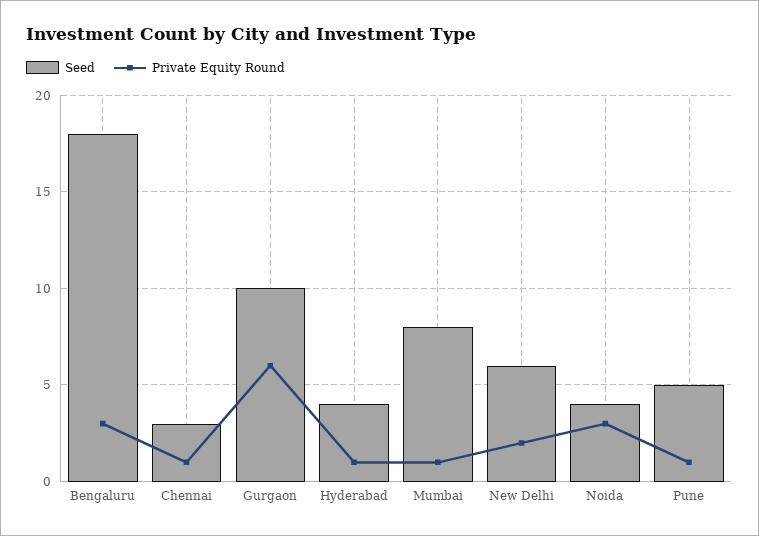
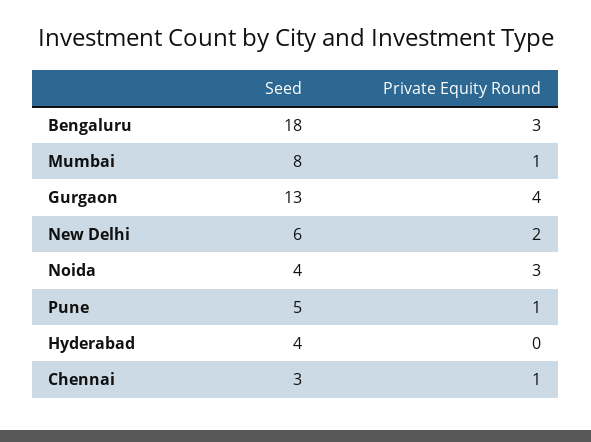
  {
    "Seed": {
      "Bengaluru": 18,
      "Chennai": 3,
-     "Gurgaon": 10,
+     "Gurgaon": 13,
      "Hyderabad": 4,
      "Mumbai": 8,
      "New Delhi": 6,
      "Noida": 4,
      "Pune": 5
    },
    "Private Equity Round": {
      "Bengaluru": 3,
      "Chennai": 1,
-     "Gurgaon": 6,
+     "Gurgaon": 4,
-     "Hyderabad": 1,
+     "Hyderabad": 0,
      "Mumbai": 1,
      "New Delhi": 2,
      "Noida": 3,
      "Pune": 1
    }
  }

